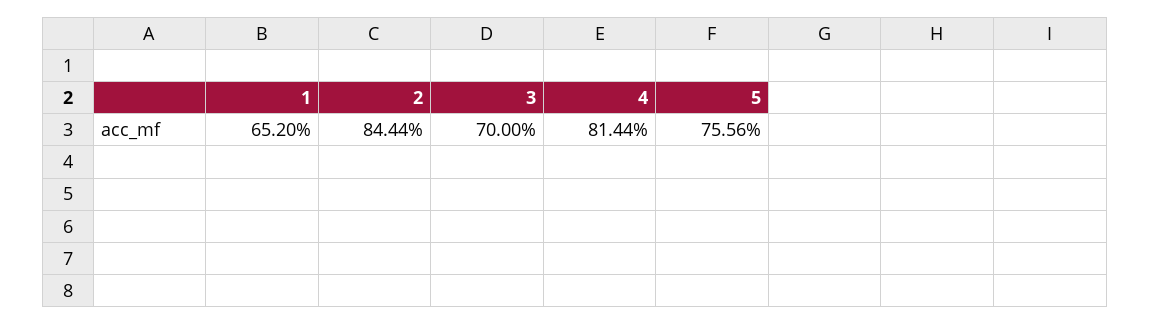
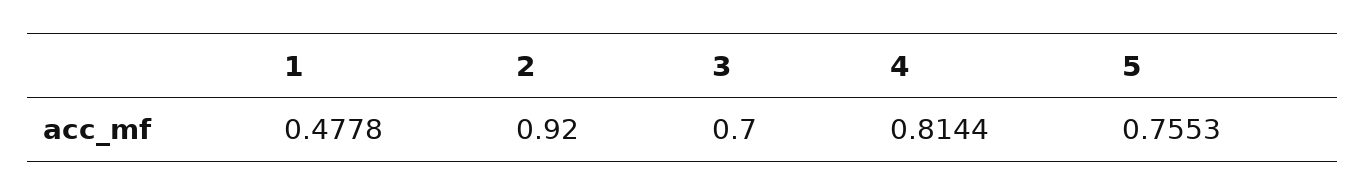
  {
-   "1": 0.652,
+   "1": 0.4778,
-   "2": 0.8444,
+   "2": 0.92,
    "3": 0.7,
    "4": 0.8144,
-   "5": 0.7556
+   "5": 0.7553
  }

